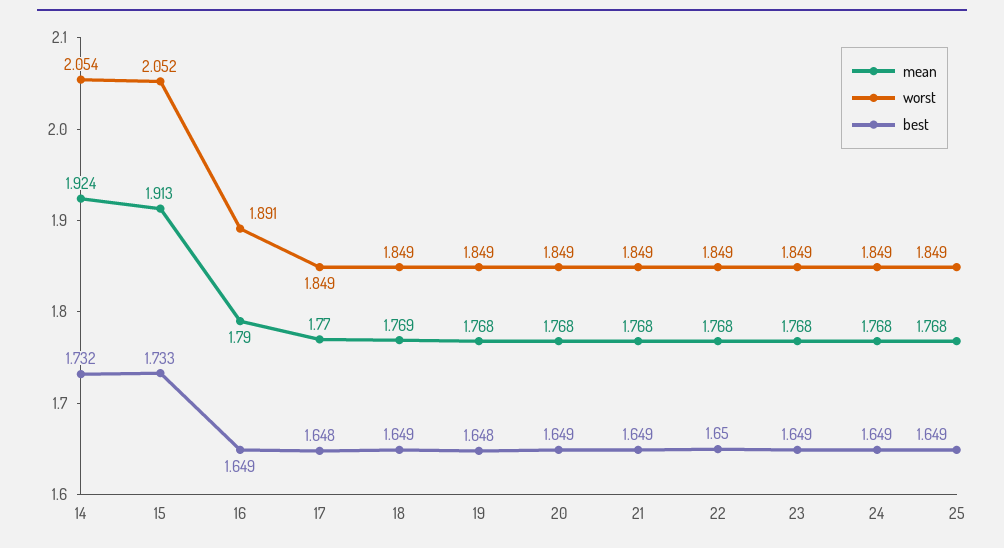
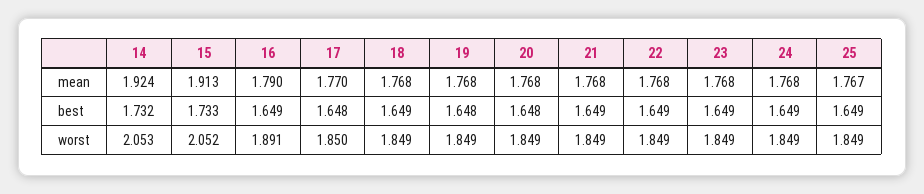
  {
    "mean": {
      "14": 1.924,
      "15": 1.913,
      "16": 1.79,
      "17": 1.77,
-     "18": 1.769,
+     "18": 1.768,
      "19": 1.768,
      "20": 1.768,
      "21": 1.768,
      "22": 1.768,
      "23": 1.768,
      "24": 1.768,
-     "25": 1.768
+     "25": 1.767
    },
    "worst": {
-     "14": 2.054,
+     "14": 2.053,
      "15": 2.052,
      "16": 1.891,
-     "17": 1.849,
+     "17": 1.85,
      "18": 1.849,
      "19": 1.849,
      "20": 1.849,
      "21": 1.849,
      "22": 1.849,
      "23": 1.849,
      "24": 1.849,
      "25": 1.849
    },
    "best": {
      "14": 1.732,
      "15": 1.733,
      "16": 1.649,
      "17": 1.648,
      "18": 1.649,
      "19": 1.648,
-     "20": 1.649,
+     "20": 1.648,
      "21": 1.649,
-     "22": 1.65,
+     "22": 1.649,
      "23": 1.649,
      "24": 1.649,
      "25": 1.649
    }
  }

